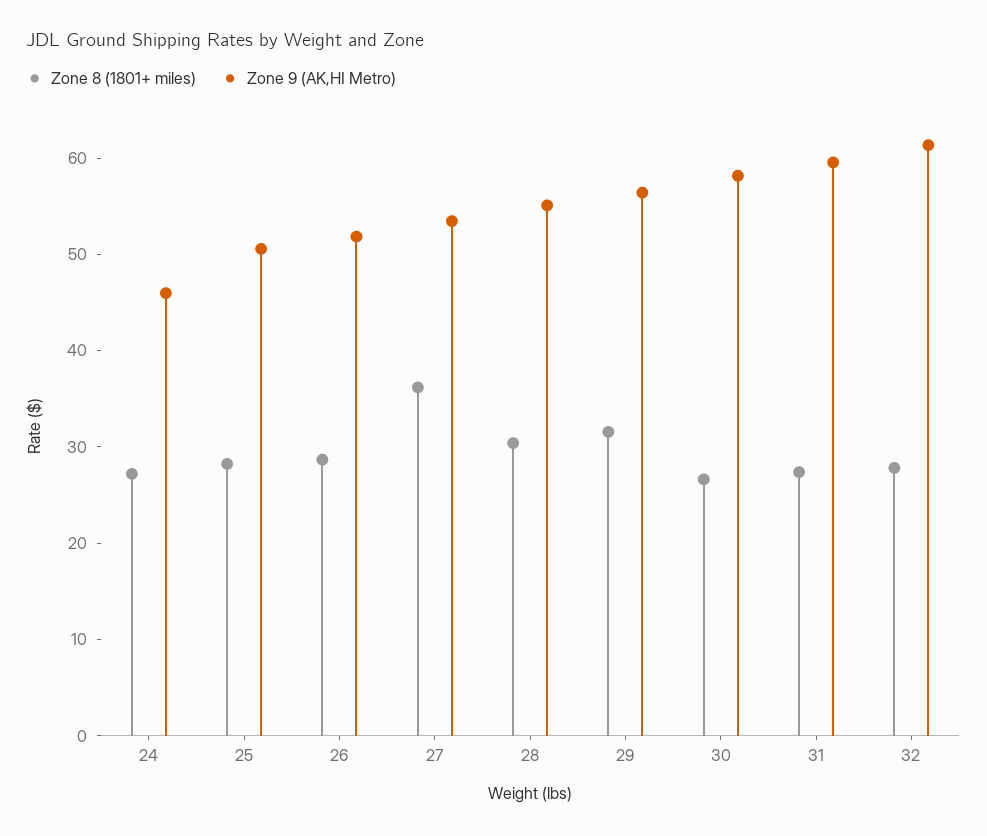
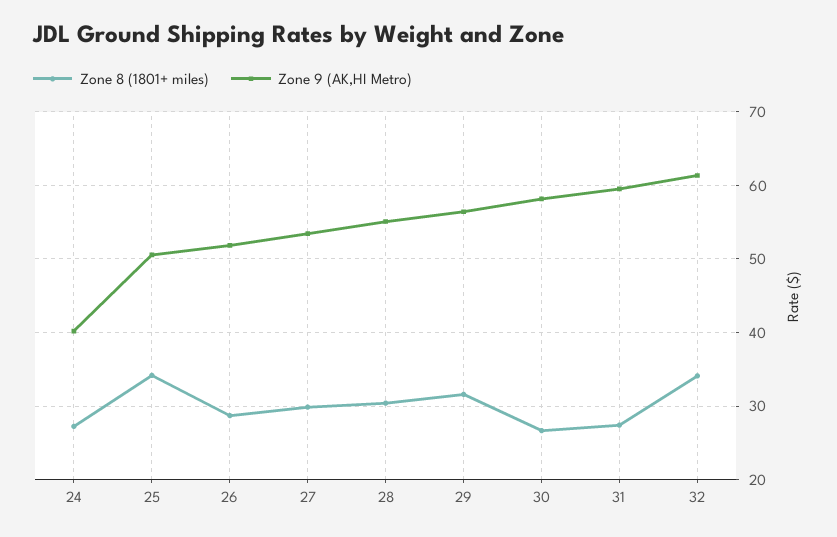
  {
    "Zone 8 (1801+ miles)": {
      "24": 27,
-     "25": 28,
+     "25": 34,
      "26": 29,
-     "27": 36,
+     "27": 30,
      "28": 30,
      "29": 32,
      "30": 27,
      "31": 27,
-     "32": 28
+     "32": 34
    },
    "Zone 9 (AK,HI Metro)": {
-     "24": 46,
+     "24": 40,
      "25": 51,
      "26": 52,
      "27": 53,
      "28": 55,
      "29": 56,
      "30": 58,
      "31": 60,
      "32": 61
    }
  }

